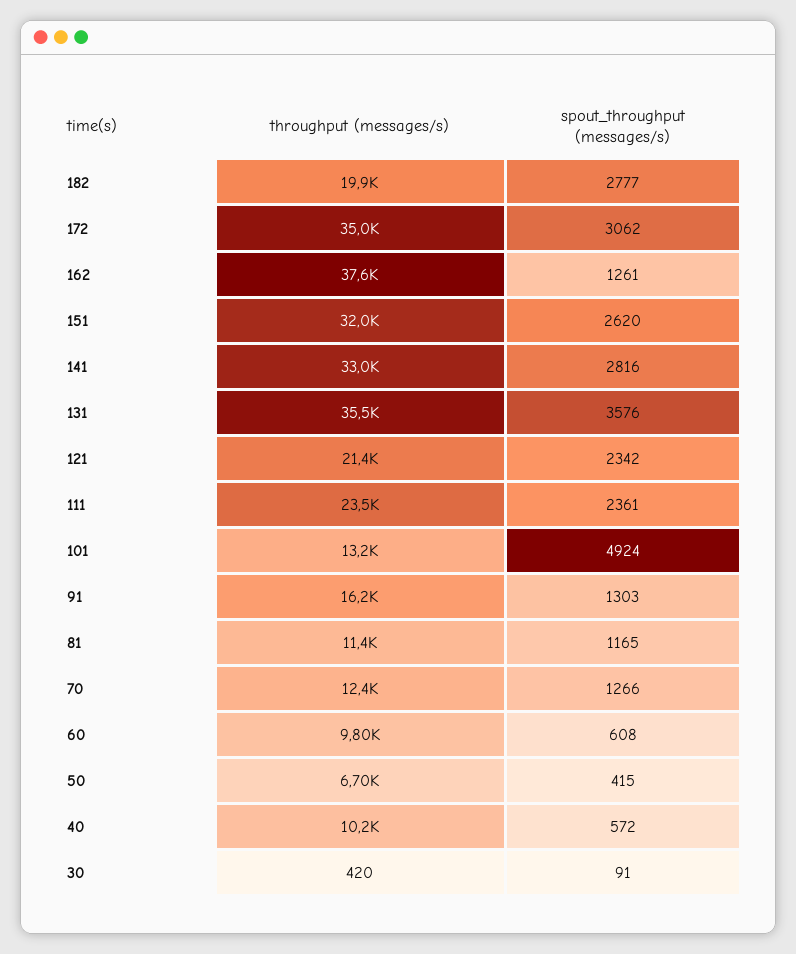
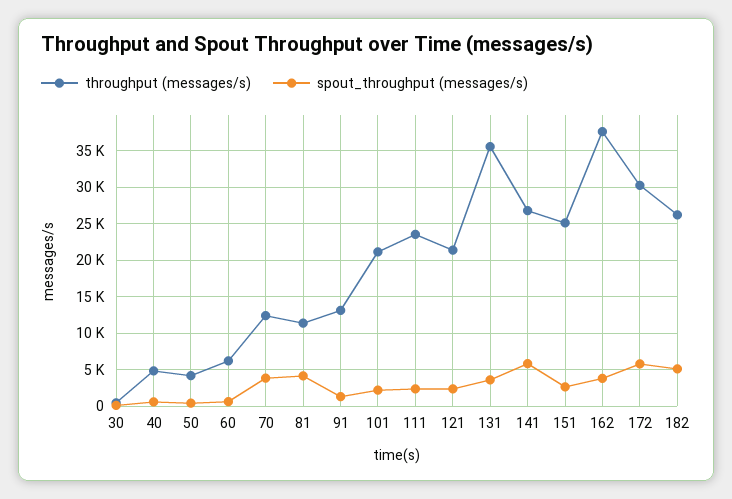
  {
    "throughput (messages/s)": {
-     "182": 19900,
+     "182": 26000,
-     "172": 35000,
+     "172": 30000,
      "162": 37600,
-     "151": 32000,
+     "151": 25000,
-     "141": 33000,
+     "141": 27000,
      "131": 35500,
      "121": 21400,
      "111": 23500,
-     "101": 13200,
+     "101": 21000,
-     "91": 16200,
+     "91": 13000,
      "81": 11400,
      "70": 12400,
-     "60": 9800,
+     "60": 6000,
-     "50": 6700,
+     "50": 4000,
-     "40": 10200,
+     "40": 5000,
      "30": 420
    },
    "spout_throughput (messages/s)": {
-     "182": 2777,
+     "182": 5000,
-     "172": 3062,
+     "172": 6000,
-     "162": 1261,
+     "162": 4000,
      "151": 2620,
-     "141": 2816,
+     "141": 6000,
      "131": 3576,
      "121": 2342,
      "111": 2361,
-     "101": 4924,
+     "101": 2000,
      "91": 1303,
-     "81": 1165,
+     "81": 4000,
-     "70": 1266,
+     "70": 4000,
      "60": 608,
      "50": 415,
      "40": 572,
      "30": 91
    }
  }

